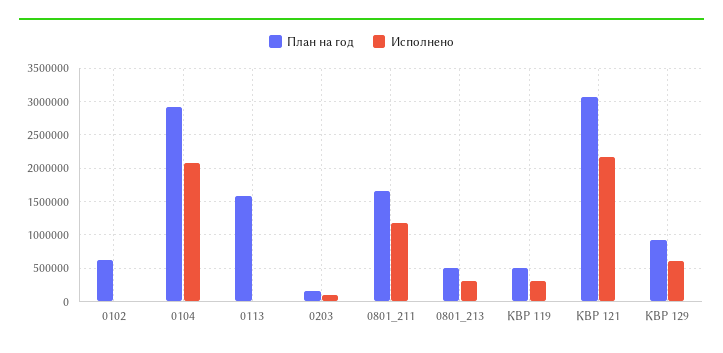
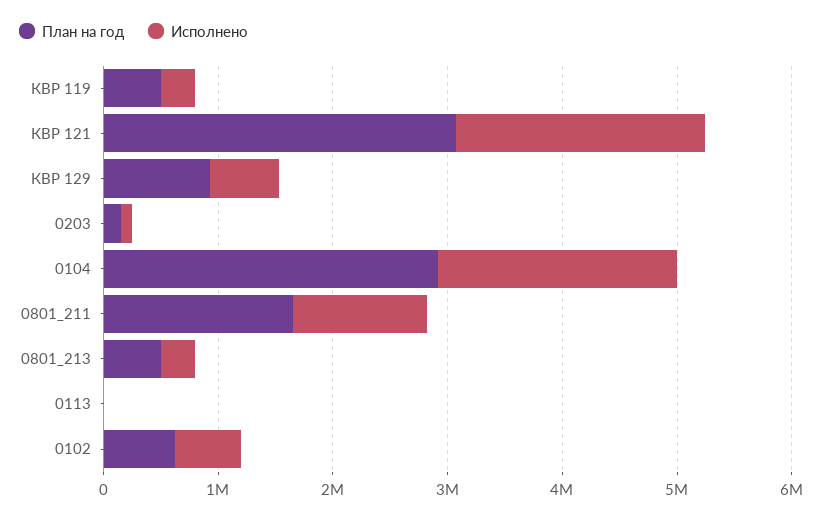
  {
    "План на год": {
      "0102": 600000,
      "0104": 2900000,
-     "0113": 1600000,
+     "0113": 0,
      "0203": 200000,
      "0801_211": 1700000,
      "0801_213": 500000,
      "КВР 119": 500000,
      "КВР 121": 3100000,
      "КВР 129": 900000
    },
    "Исполнено": {
-     "0102": 0,
+     "0102": 600000,
      "0104": 2100000,
      "0113": 0,
      "0203": 100000,
      "0801_211": 1200000,
      "0801_213": 300000,
      "КВР 119": 300000,
      "КВР 121": 2200000,
      "КВР 129": 600000
    }
  }

